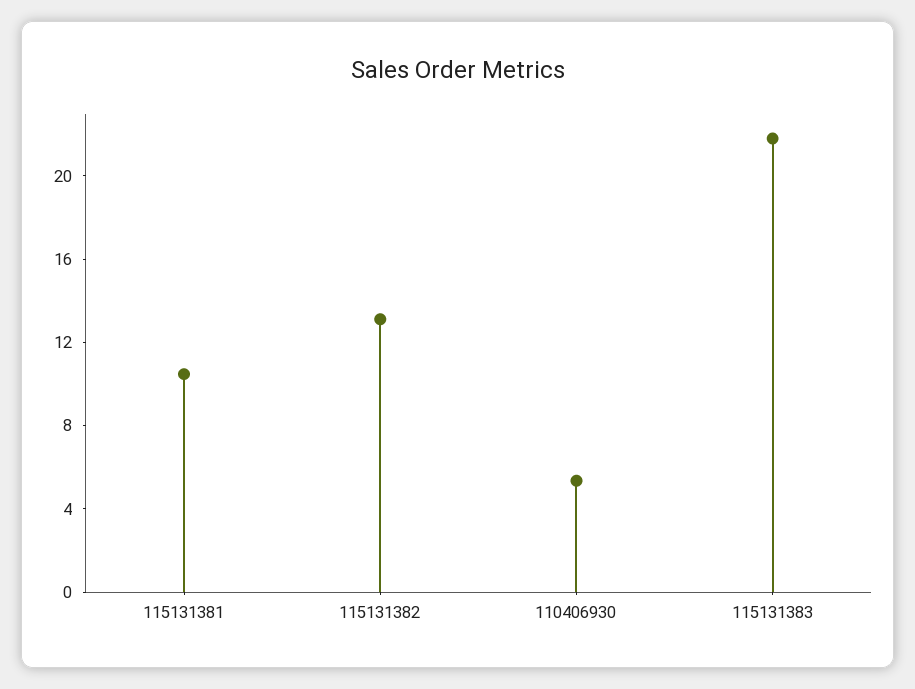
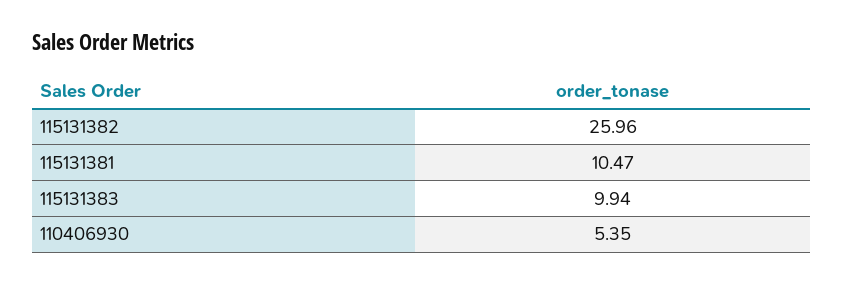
  {
    "115131381": 10.47,
-   "115131382": 13,
+   "115131382": 25.96,
    "110406930": 5.35,
-   "115131383": 22
+   "115131383": 9.94
  }

